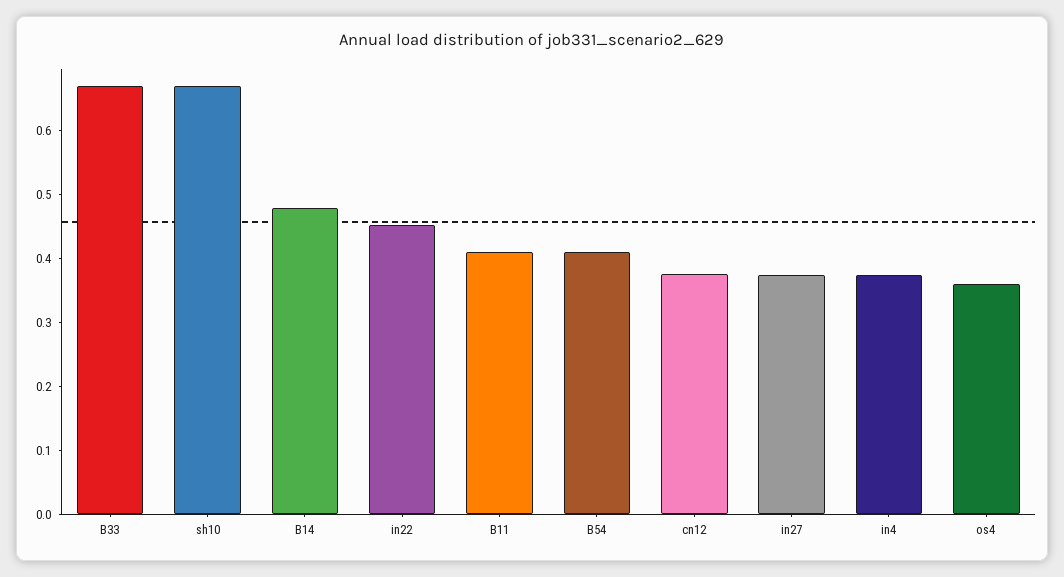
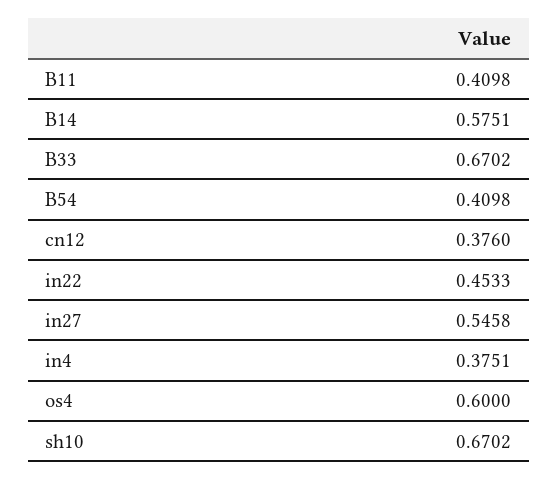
  {
    "B33": 0.6702,
    "sh10": 0.6702,
-   "B14": 0.48,
+   "B14": 0.5751,
    "in22": 0.4533,
    "B11": 0.4098,
    "B54": 0.4098,
    "cn12": 0.376,
-   "in27": 0.38,
+   "in27": 0.5458,
    "in4": 0.3751,
-   "os4": 0.36
+   "os4": 0.6
  }

